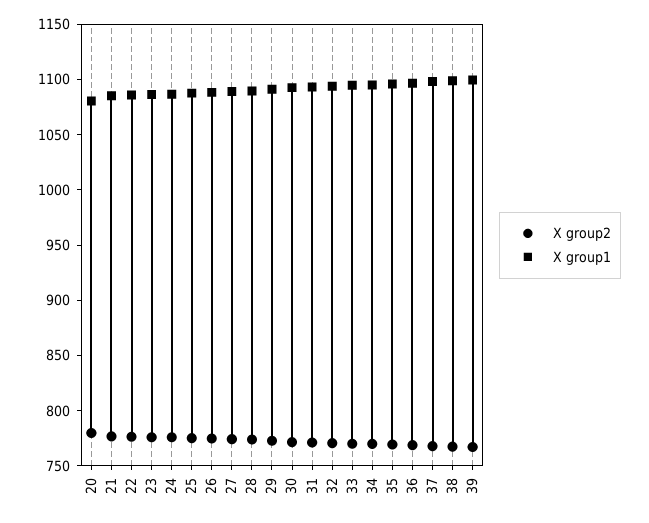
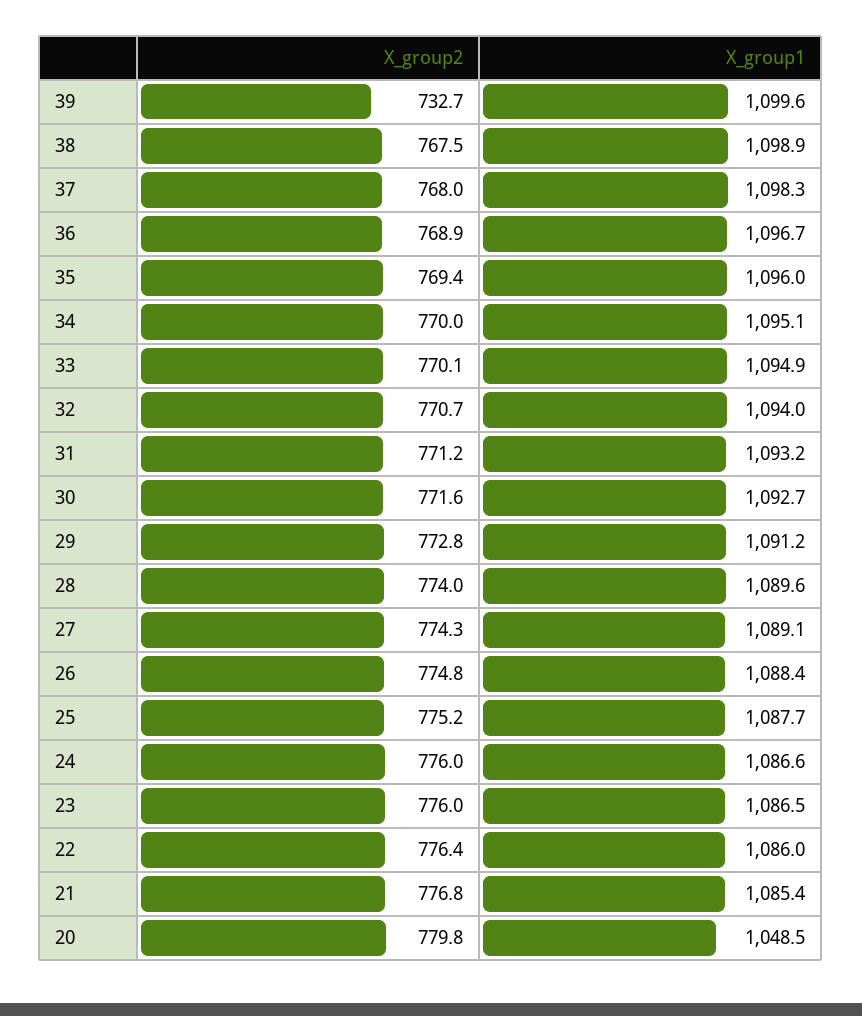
  {
    "X group2": {
      "20": 779.8,
      "21": 776.8,
      "22": 776.4,
      "23": 776,
      "24": 776,
      "25": 775.2,
      "26": 774.8,
      "27": 774.3,
      "28": 774,
      "29": 772.8,
      "30": 771.6,
      "31": 771.2,
      "32": 770.7,
      "33": 770.1,
      "34": 770,
      "35": 769.4,
      "36": 768.9,
      "37": 768,
      "38": 767.5,
-     "39": 770
+     "39": 732.7
    },
    "X group1": {
-     "20": 1080,
+     "20": 1048.5,
      "21": 1085.4,
      "22": 1086,
      "23": 1086.5,
      "24": 1086.6,
      "25": 1087.7,
      "26": 1088.4,
      "27": 1089.1,
      "28": 1089.6,
      "29": 1091.2,
      "30": 1092.7,
      "31": 1093.2,
      "32": 1094,
      "33": 1094.9,
      "34": 1095.1,
      "35": 1096,
      "36": 1096.7,
      "37": 1098.3,
      "38": 1098.9,
      "39": 1099.6
    }
  }

